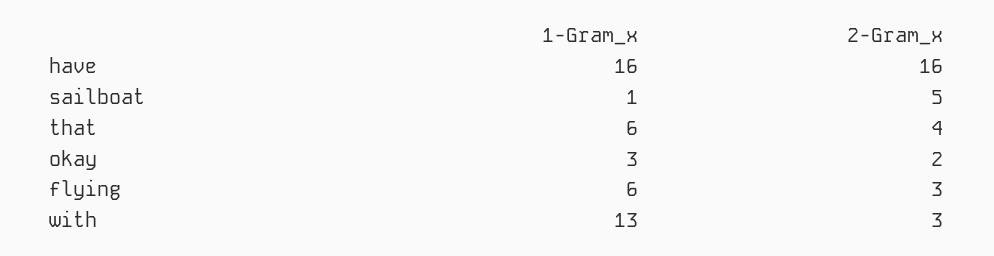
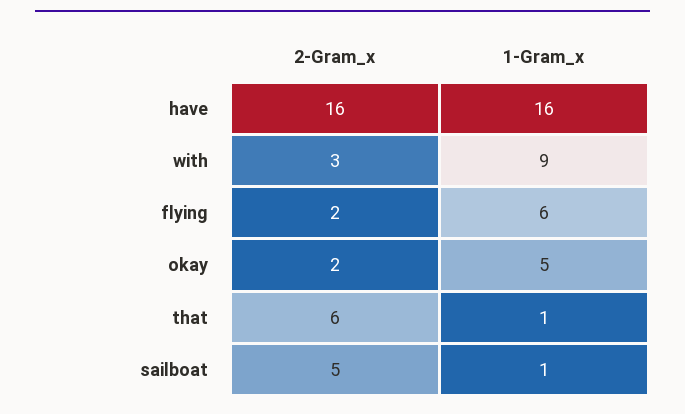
  {
    "1-Gram_x": {
      "have": 16,
      "sailboat": 1,
-     "that": 6,
+     "that": 1,
-     "okay": 3,
+     "okay": 5,
      "flying": 6,
-     "with": 13
+     "with": 9
    },
    "2-Gram_x": {
      "have": 16,
      "sailboat": 5,
-     "that": 4,
+     "that": 6,
      "okay": 2,
-     "flying": 3,
+     "flying": 2,
      "with": 3
    }
  }

